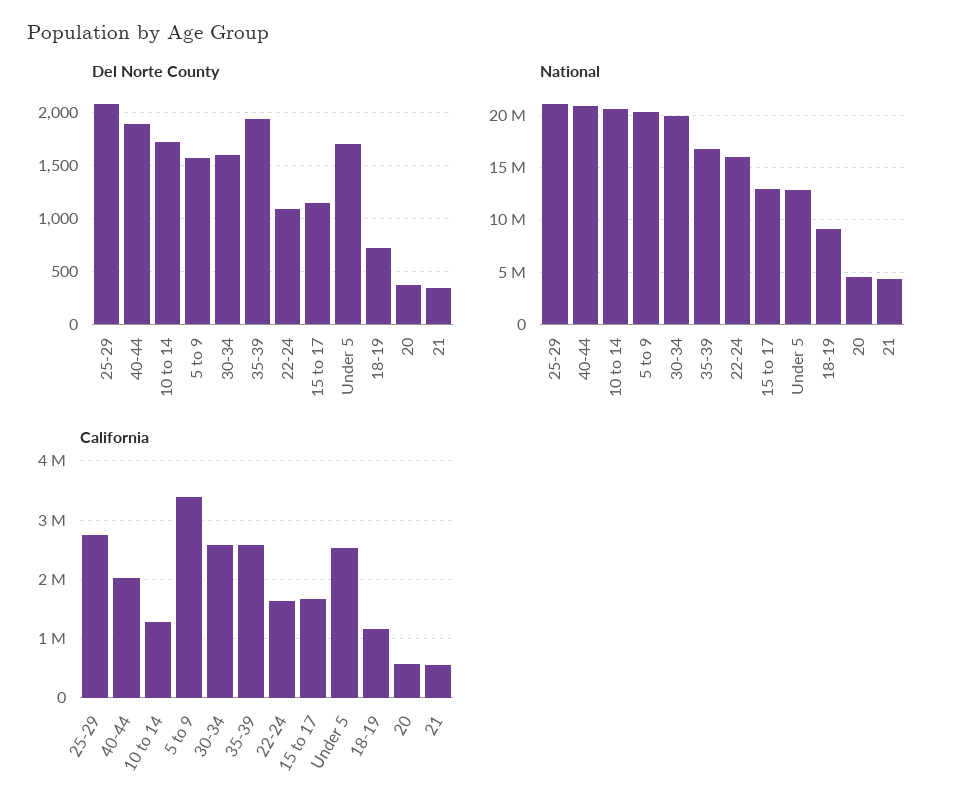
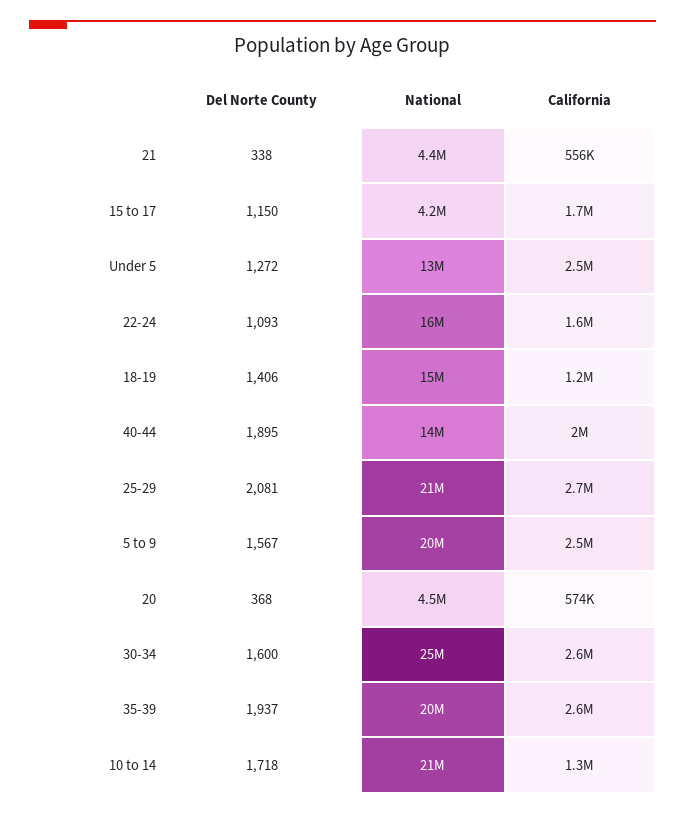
  {
    "Del Norte County": {
      "25-29": 2081,
      "40-44": 1895,
      "10 to 14": 1718,
      "5 to 9": 1567,
      "30-34": 1600,
      "35-39": 1937,
      "22-24": 1093,
      "15 to 17": 1150,
-     "Under 5": 1700,
+     "Under 5": 1272,
-     "18-19": 700,
+     "18-19": 1406,
      "20": 368,
      "21": 338
    },
    "National": {
      "25-29": 21000000,
-     "40-44": 21000000,
+     "40-44": 14000000,
      "10 to 14": 21000000,
      "5 to 9": 20000000,
-     "30-34": 20000000,
+     "30-34": 25000000,
-     "35-39": 17000000,
+     "35-39": 20000000,
      "22-24": 16000000,
-     "15 to 17": 13000000,
+     "15 to 17": 4200000,
      "Under 5": 13000000,
-     "18-19": 9000000,
+     "18-19": 15000000,
      "20": 4500000,
      "21": 4400000
    },
    "California": {
      "25-29": 2700000,
      "40-44": 2000000,
      "10 to 14": 1300000,
-     "5 to 9": 3400000,
+     "5 to 9": 2500000,
      "30-34": 2600000,
      "35-39": 2600000,
      "22-24": 1600000,
      "15 to 17": 1700000,
      "Under 5": 2500000,
      "18-19": 1200000,
      "20": 574000,
      "21": 556000
    }
  }

